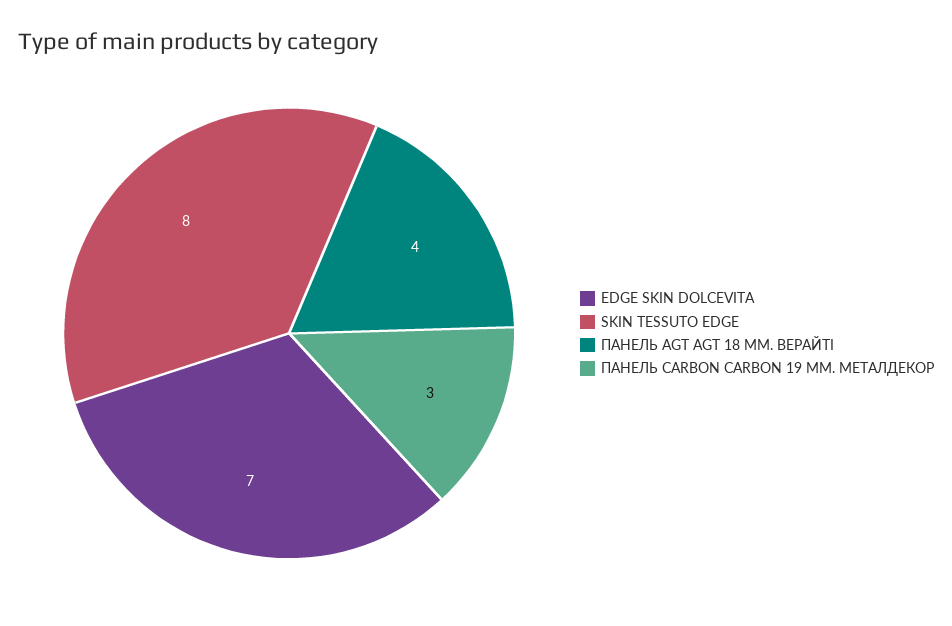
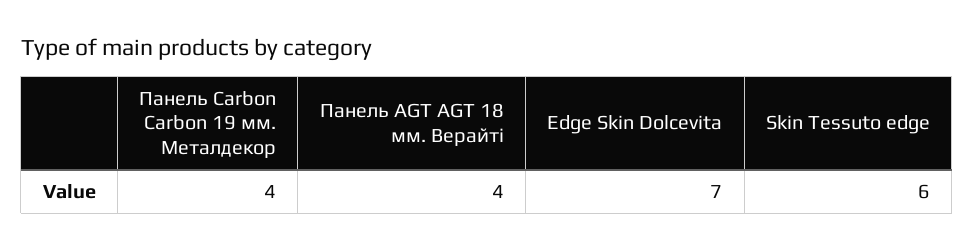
  {
    "EDGE SKIN DOLCEVITA": 7,
-   "SKIN TESSUTO EDGE": 8,
+   "SKIN TESSUTO EDGE": 6,
    "ПАНЕЛЬ AGT AGT 18 ММ. ВЕРАЙТІ": 4,
-   "ПАНЕЛЬ CARBON CARBON 19 ММ. МЕТАЛДЕКОР": 3
+   "ПАНЕЛЬ CARBON CARBON 19 ММ. МЕТАЛДЕКОР": 4
  }

